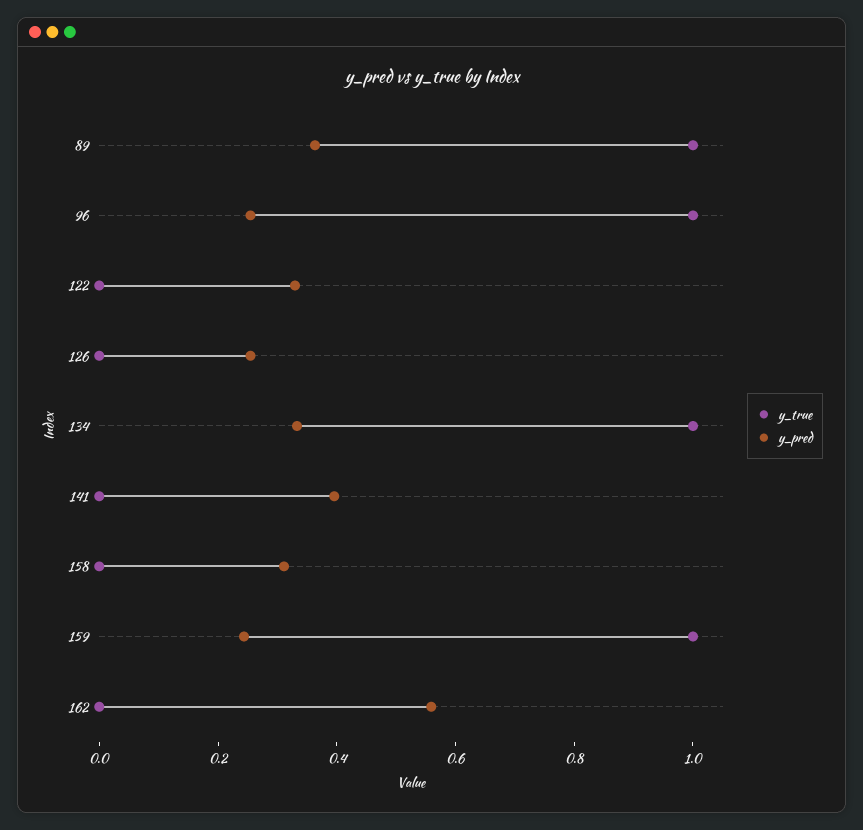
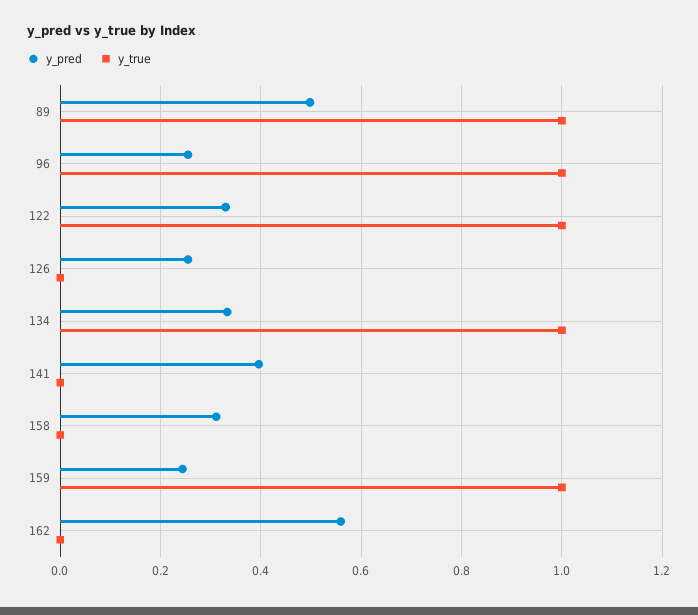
  {
    "y_true": {
      "89": 1,
      "96": 1,
-     "122": 0,
+     "122": 1,
      "126": 0,
      "134": 1,
      "141": 0,
      "158": 0,
      "159": 1,
      "162": 0
    },
    "y_pred": {
-     "89": 0.35,
+     "89": 0.5,
      "96": 0.26,
      "122": 0.32,
      "126": 0.26,
      "134": 0.34,
      "141": 0.4,
      "158": 0.32,
      "159": 0.24,
      "162": 0.56
    }
  }

